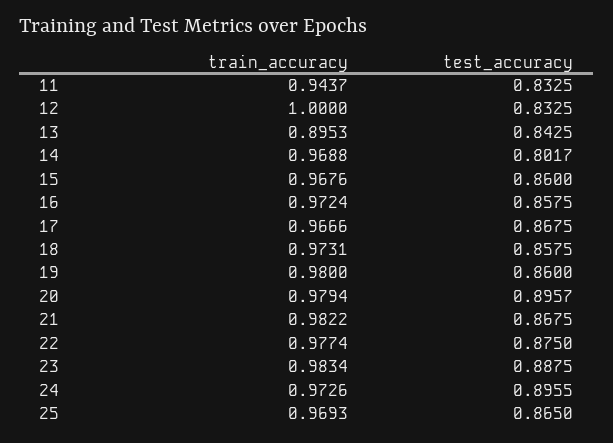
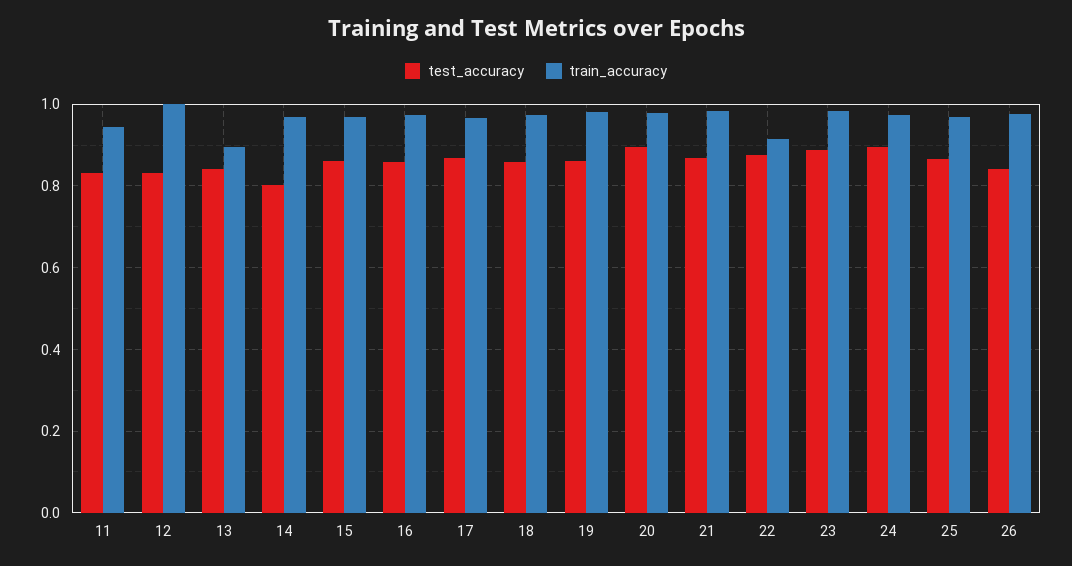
  {
    "train_accuracy": {
      "11": 0.9437,
      "12": 1,
      "13": 0.8953,
      "14": 0.9688,
      "15": 0.9676,
      "16": 0.9724,
      "17": 0.9666,
      "18": 0.9731,
      "19": 0.98,
      "20": 0.9794,
      "21": 0.9822,
-     "22": 0.9774,
+     "22": 0.92,
      "23": 0.9834,
      "24": 0.9726,
-     "25": 0.9693
+     "25": 0.9693,
+     "26": 0.98
    },
    "test_accuracy": {
      "11": 0.8325,
      "12": 0.8325,
      "13": 0.8425,
      "14": 0.8017,
      "15": 0.86,
      "16": 0.8575,
      "17": 0.8675,
      "18": 0.8575,
      "19": 0.86,
      "20": 0.8957,
      "21": 0.8675,
      "22": 0.875,
      "23": 0.8875,
      "24": 0.8955,
-     "25": 0.865
+     "25": 0.865,
+     "26": 0.84
    }
  }

